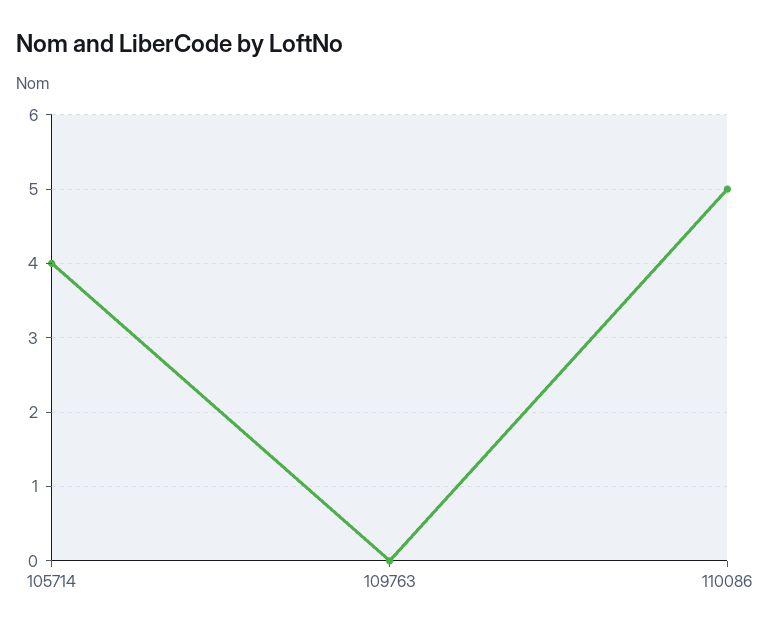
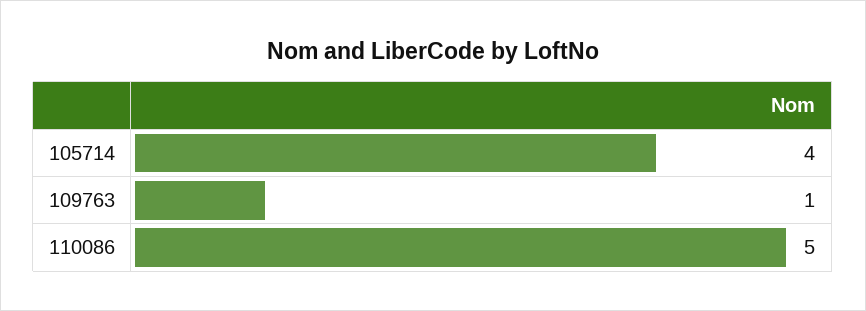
  {
    "105714": 4,
-   "109763": 0,
+   "109763": 1,
    "110086": 5
  }

